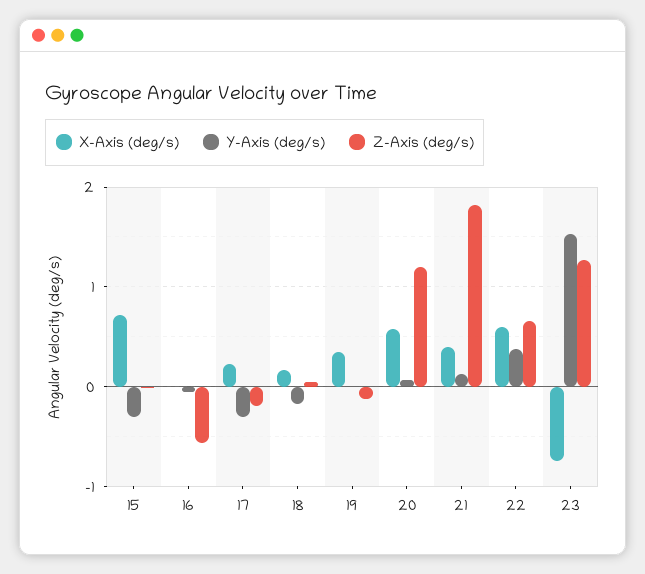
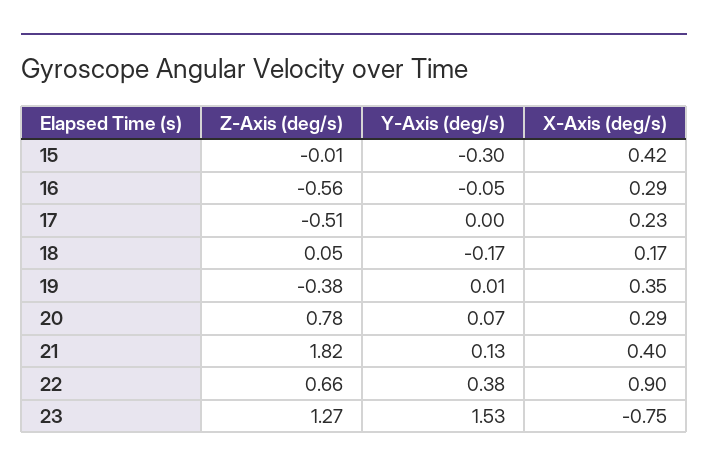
  {
    "X-Axis (deg/s)": {
-     "15": 0.7,
+     "15": 0.42,
-     "16": 0,
+     "16": 0.29,
      "17": 0.23,
      "18": 0.17,
      "19": 0.35,
-     "20": 0.6,
+     "20": 0.29,
      "21": 0.4,
-     "22": 0.6,
+     "22": 0.9,
      "23": -0.75
    },
    "Y-Axis (deg/s)": {
      "15": -0.3,
      "16": -0.05,
-     "17": -0.3,
+     "17": 0,
      "18": -0.17,
      "19": 0.01,
      "20": 0.07,
      "21": 0.13,
      "22": 0.38,
      "23": 1.53
    },
    "Z-Axis (deg/s)": {
      "15": -0.01,
      "16": -0.56,
-     "17": -0.2,
+     "17": -0.51,
      "18": 0.05,
-     "19": -0.1,
+     "19": -0.38,
-     "20": 1.2,
+     "20": 0.78,
      "21": 1.82,
      "22": 0.66,
      "23": 1.27
    }
  }

